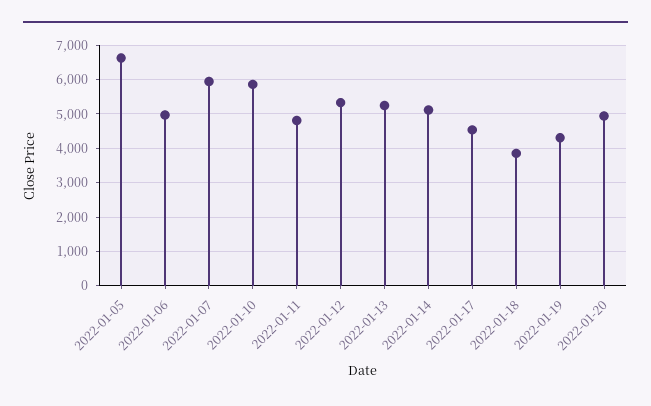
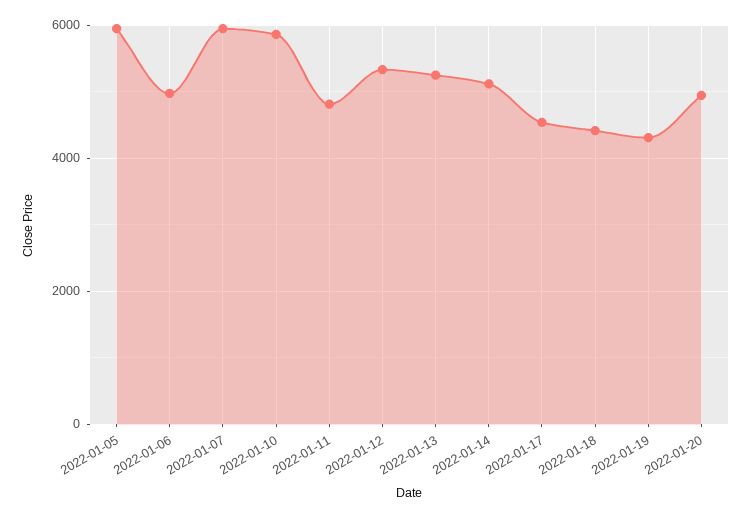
  {
-   "2022-01-05": 6600,
+   "2022-01-05": 6000,
    "2022-01-06": 5000,
    "2022-01-07": 6000,
    "2022-01-10": 5800,
    "2022-01-11": 4800,
    "2022-01-12": 5400,
    "2022-01-13": 5200,
    "2022-01-14": 5200,
    "2022-01-17": 4600,
-   "2022-01-18": 3800,
+   "2022-01-18": 4400,
    "2022-01-19": 4400,
    "2022-01-20": 5000
  }

